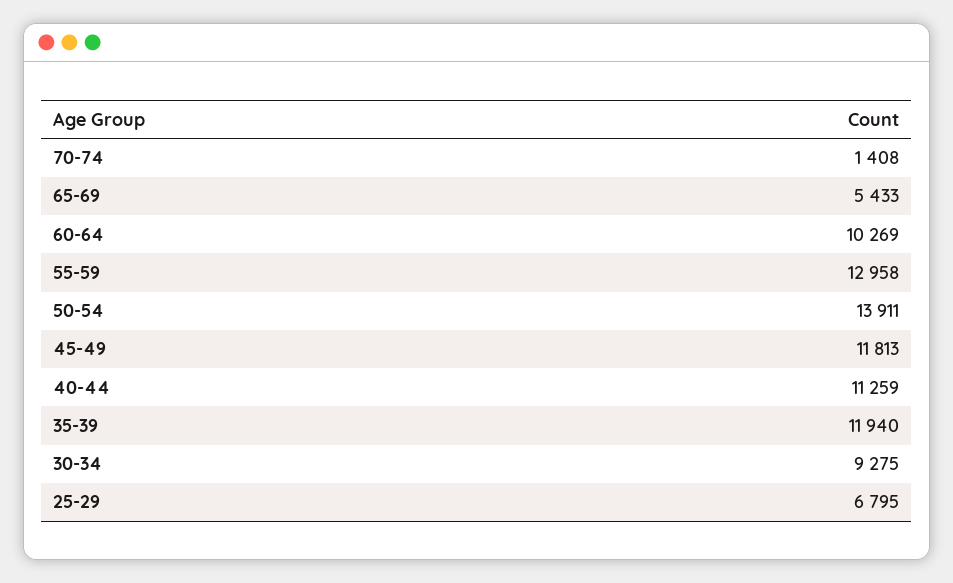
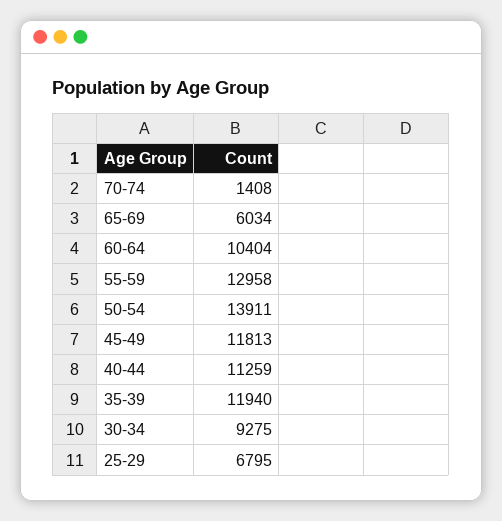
  {
    "70-74": 1408,
-   "65-69": 5433,
+   "65-69": 6034,
-   "60-64": 10269,
+   "60-64": 10404,
    "55-59": 12958,
    "50-54": 13911,
    "45-49": 11813,
    "40-44": 11259,
    "35-39": 11940,
    "30-34": 9275,
    "25-29": 6795
  }

